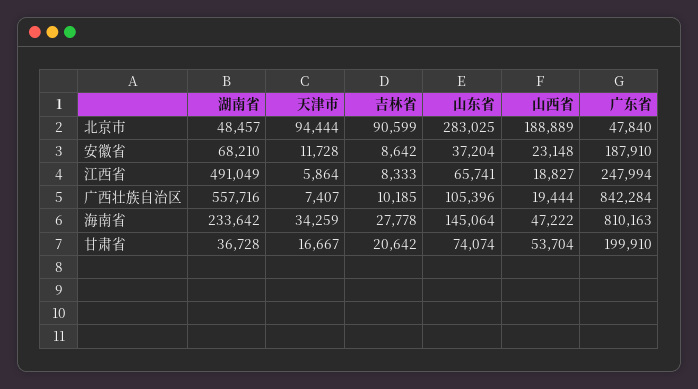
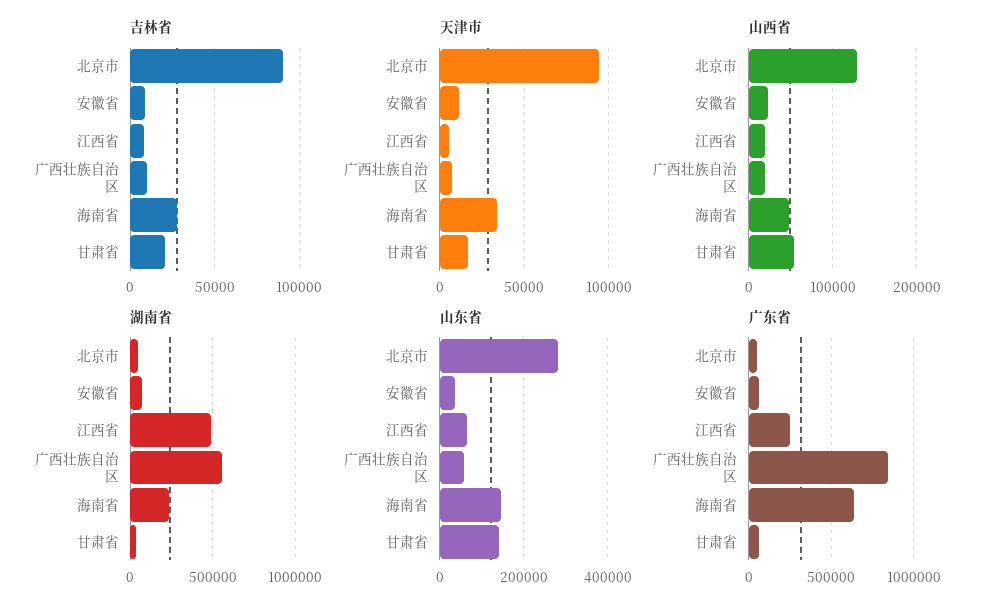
  {
    "湖南省": {
      "北京市": 48457,
      "安徽省": 68210,
      "江西省": 491049,
      "广西壮族自治区": 557716,
      "海南省": 233642,
      "甘肃省": 36728
    },
    "天津市": {
      "北京市": 94444,
      "安徽省": 11728,
      "江西省": 5864,
      "广西壮族自治区": 7407,
      "海南省": 34259,
      "甘肃省": 16667
    },
    "吉林省": {
      "北京市": 90599,
      "安徽省": 8642,
      "江西省": 8333,
      "广西壮族自治区": 10185,
      "海南省": 27778,
      "甘肃省": 20642
    },
    "山东省": {
      "北京市": 283025,
      "安徽省": 37204,
      "江西省": 65741,
-     "广西壮族自治区": 105396,
+     "广西壮族自治区": 60000,
      "海南省": 145064,
-     "甘肃省": 74074
+     "甘肃省": 140000
    },
    "山西省": {
-     "北京市": 188889,
+     "北京市": 130000,
      "安徽省": 23148,
      "江西省": 18827,
      "广西壮族自治区": 19444,
      "海南省": 47222,
      "甘肃省": 53704
    },
    "广东省": {
      "北京市": 47840,
-     "安徽省": 187910,
+     "安徽省": 50000,
      "江西省": 247994,
      "广西壮族自治区": 842284,
-     "海南省": 810163,
+     "海南省": 650000,
-     "甘肃省": 199910
+     "甘肃省": 50000
    }
  }

